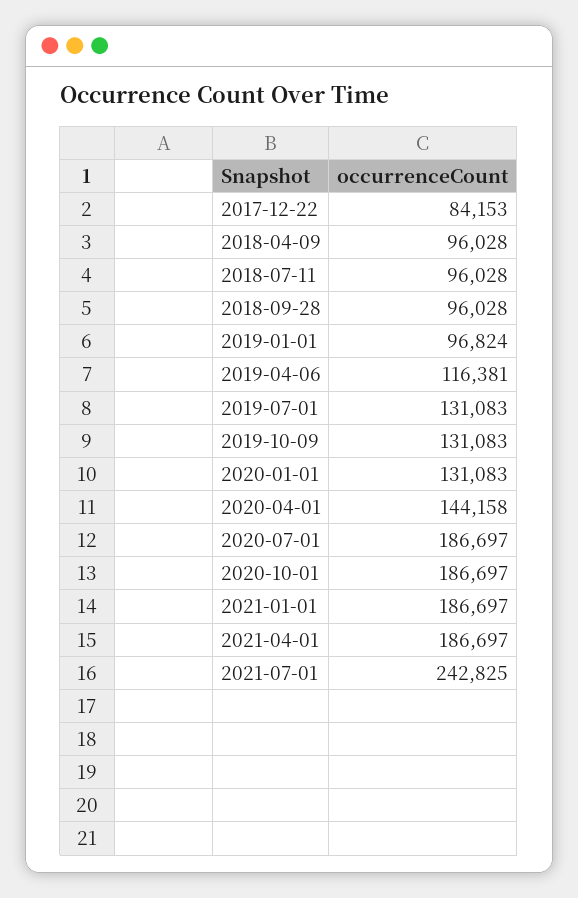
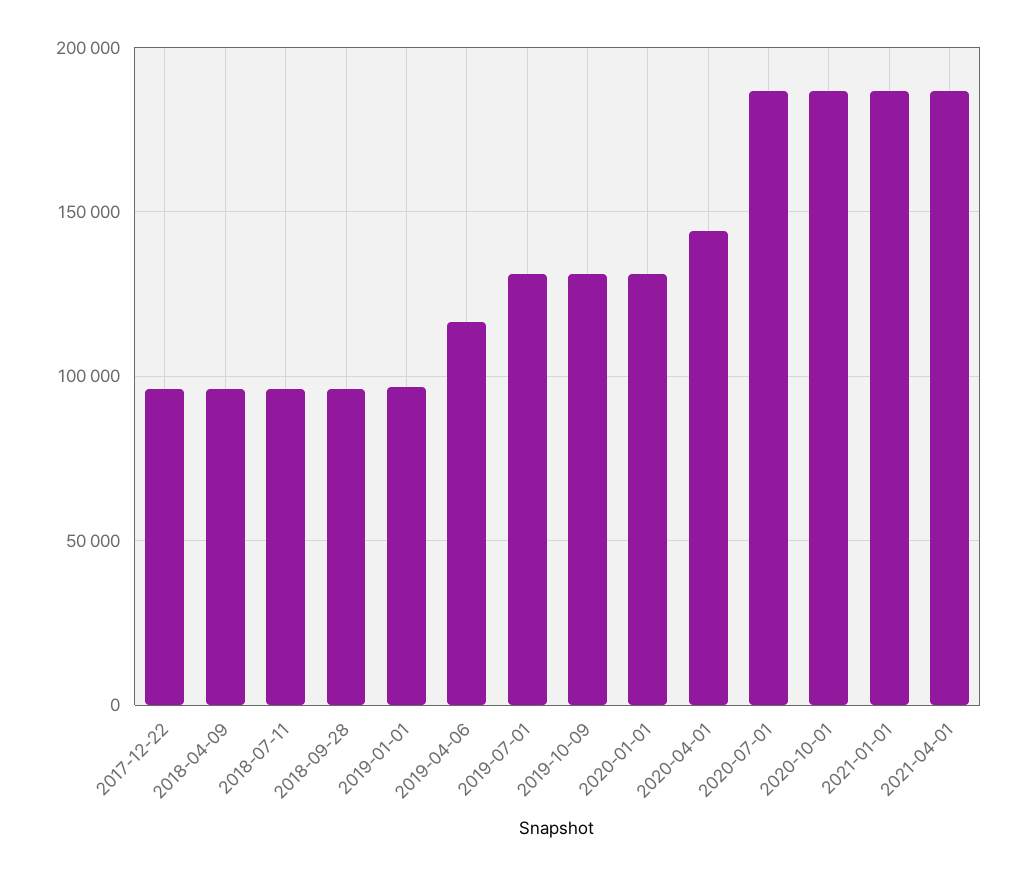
  {
-   "2017-12-22": 84153,
+   "2017-12-22": 95000,
    "2018-04-09": 96028,
    "2018-07-11": 96028,
    "2018-09-28": 96028,
    "2019-01-01": 96824,
    "2019-04-06": 116381,
    "2019-07-01": 131083,
    "2019-10-09": 131083,
    "2020-01-01": 131083,
    "2020-04-01": 144158,
    "2020-07-01": 186697,
    "2020-10-01": 186697,
    "2021-01-01": 186697,
-   "2021-04-01": 186697,
+   "2021-04-01": 186697
-   "2021-07-01": 242825
  }

